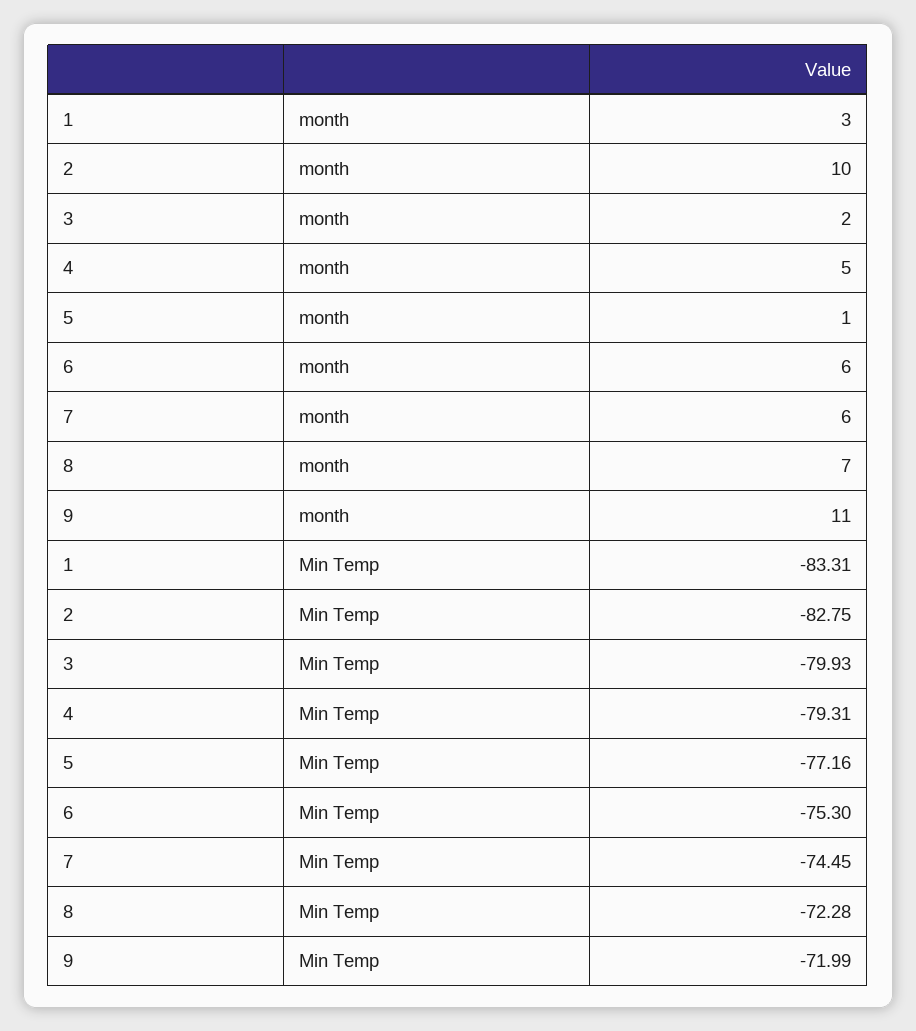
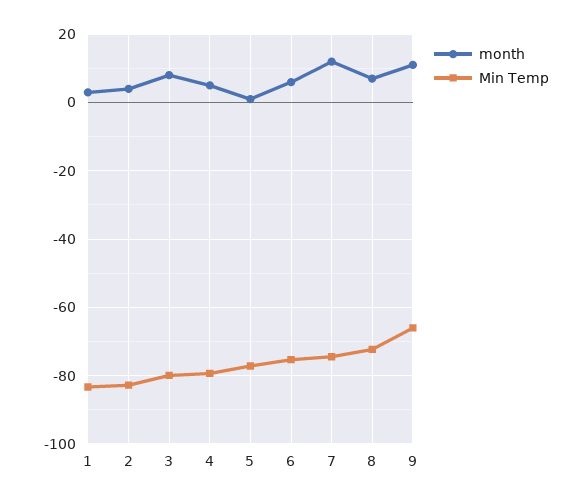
  {
    "month": {
      "1": 3,
-     "2": 10,
+     "2": 4,
-     "3": 2,
+     "3": 8,
      "4": 5,
      "5": 1,
      "6": 6,
-     "7": 6,
+     "7": 12,
      "8": 7,
      "9": 11
    },
    "Min Temp": {
      "1": -83.31,
      "2": -82.75,
      "3": -79.93,
      "4": -79.31,
      "5": -77.16,
      "6": -75.3,
      "7": -74.45,
      "8": -72.28,
-     "9": -71.99
+     "9": -66
    }
  }

